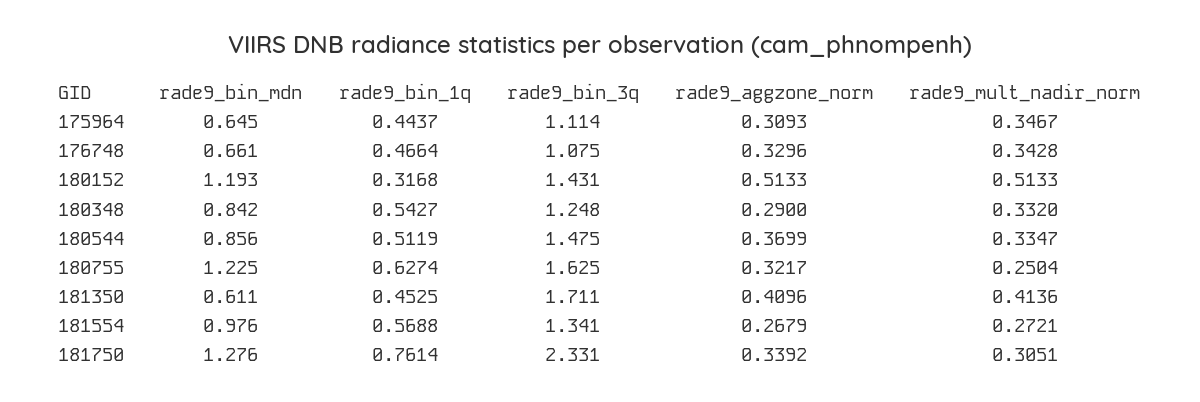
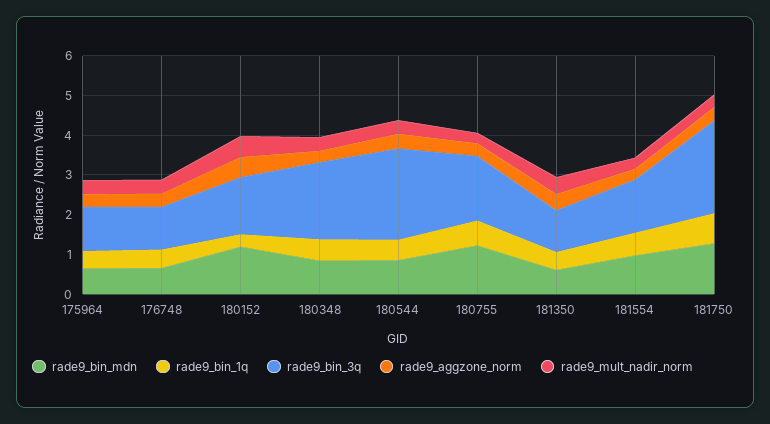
  {
    "rade9_bin_mdn": {
      "175964": 0.645,
      "176748": 0.661,
      "180152": 1.193,
      "180348": 0.842,
      "180544": 0.856,
      "180755": 1.225,
      "181350": 0.611,
      "181554": 0.976,
      "181750": 1.276
    },
    "rade9_bin_1q": {
      "175964": 0.4437,
      "176748": 0.4664,
      "180152": 0.3168,
      "180348": 0.5427,
      "180544": 0.5119,
      "180755": 0.6274,
      "181350": 0.4525,
      "181554": 0.5688,
      "181750": 0.7614
    },
    "rade9_bin_3q": {
      "175964": 1.114,
      "176748": 1.075,
      "180152": 1.431,
-     "180348": 1.248,
+     "180348": 2,
-     "180544": 1.475,
+     "180544": 2.25,
      "180755": 1.625,
-     "181350": 1.711,
+     "181350": 1,
      "181554": 1.341,
      "181750": 2.331
    },
    "rade9_aggzone_norm": {
      "175964": 0.3093,
      "176748": 0.3296,
      "180152": 0.5133,
      "180348": 0.29,
      "180544": 0.3699,
      "180755": 0.3217,
      "181350": 0.4096,
      "181554": 0.2679,
      "181750": 0.3392
    },
    "rade9_mult_nadir_norm": {
      "175964": 0.3467,
      "176748": 0.3428,
      "180152": 0.5133,
      "180348": 0.332,
      "180544": 0.3347,
      "180755": 0.2504,
      "181350": 0.4136,
      "181554": 0.2721,
      "181750": 0.3051
    }
  }

